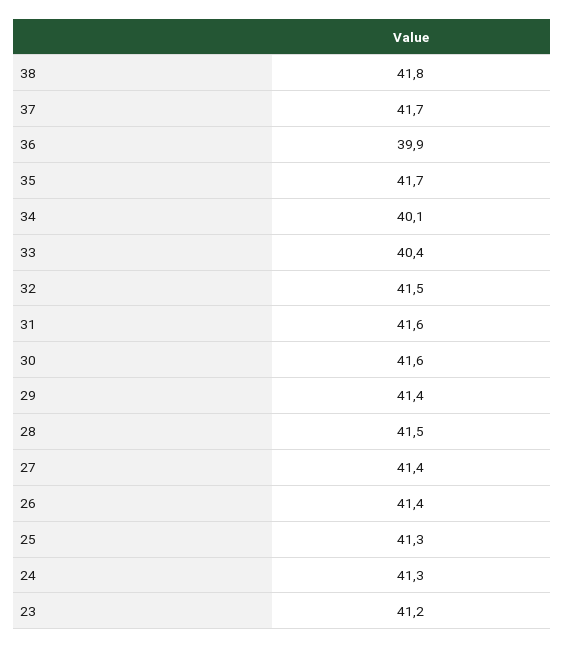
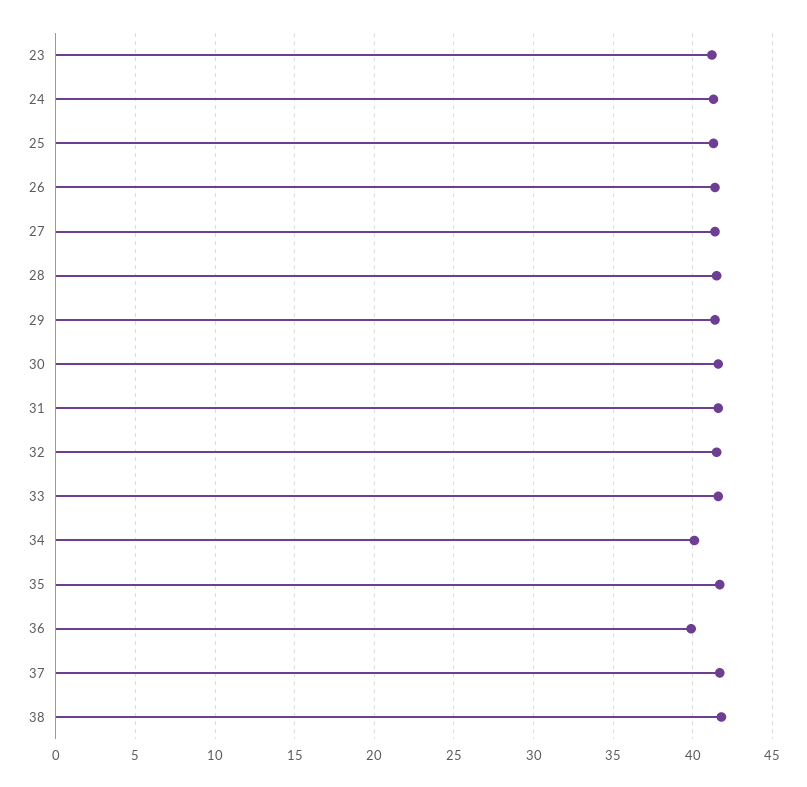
  {
    "38": 41.8,
    "37": 41.7,
    "36": 39.9,
    "35": 41.7,
    "34": 40.1,
-   "33": 40.4,
+   "33": 41.5,
    "32": 41.5,
    "31": 41.6,
    "30": 41.6,
    "29": 41.4,
    "28": 41.5,
    "27": 41.4,
    "26": 41.4,
    "25": 41.3,
    "24": 41.3,
    "23": 41.2
  }

